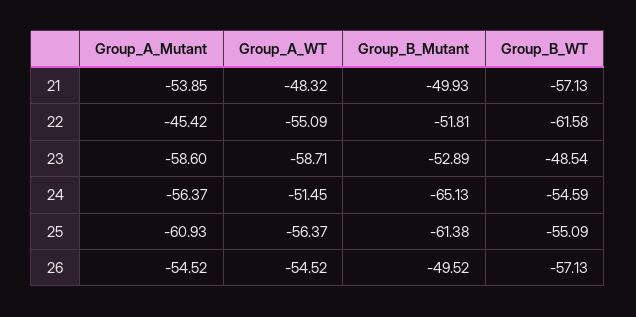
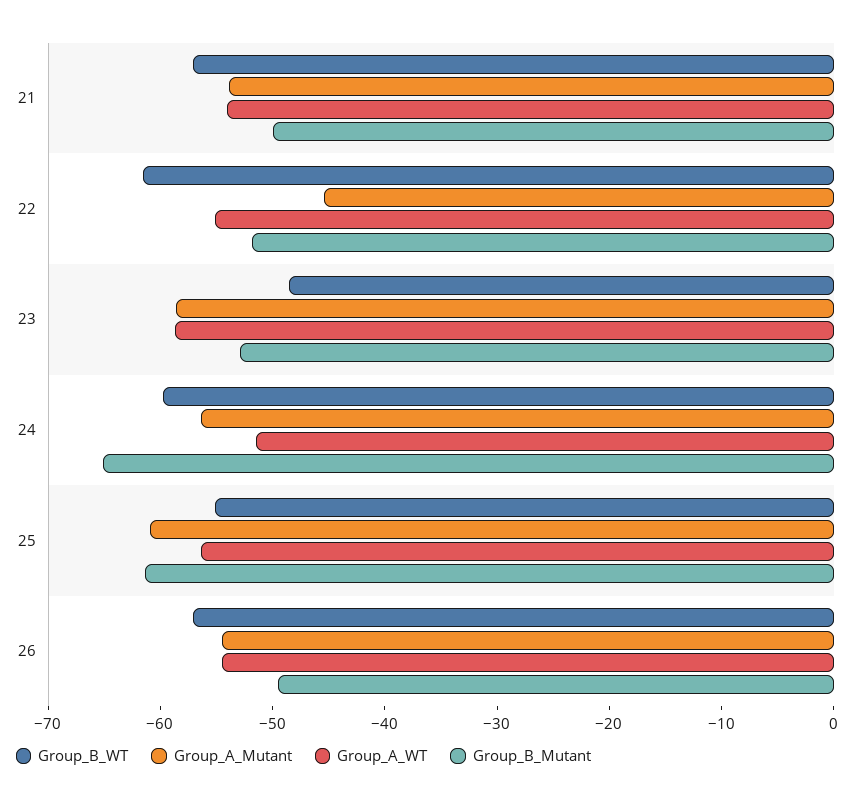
  {
    "Group_A_Mutant": {
      "21": -53.85,
      "22": -45.42,
      "23": -58.6,
      "24": -56.37,
      "25": -60.93,
      "26": -54.52
    },
    "Group_A_WT": {
-     "21": -48.32,
+     "21": -54,
      "22": -55.09,
      "23": -58.71,
      "24": -51.45,
      "25": -56.37,
      "26": -54.52
    },
    "Group_B_Mutant": {
      "21": -49.93,
      "22": -51.81,
      "23": -52.89,
      "24": -65.13,
      "25": -61.38,
      "26": -49.52
    },
    "Group_B_WT": {
      "21": -57.13,
      "22": -61.58,
      "23": -48.54,
-     "24": -54.59,
+     "24": -60,
      "25": -55.09,
      "26": -57.13
    }
  }

